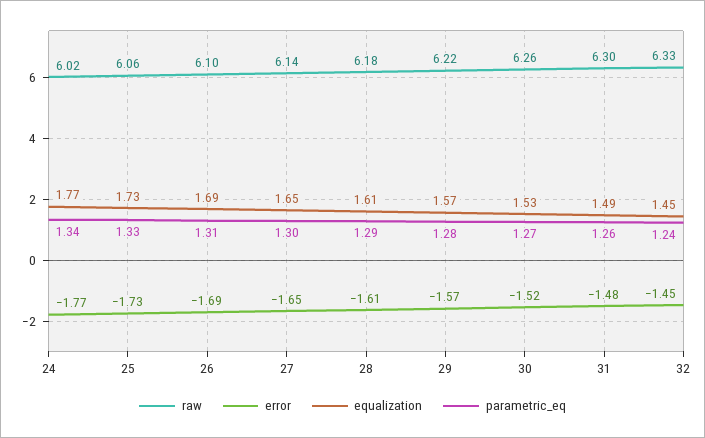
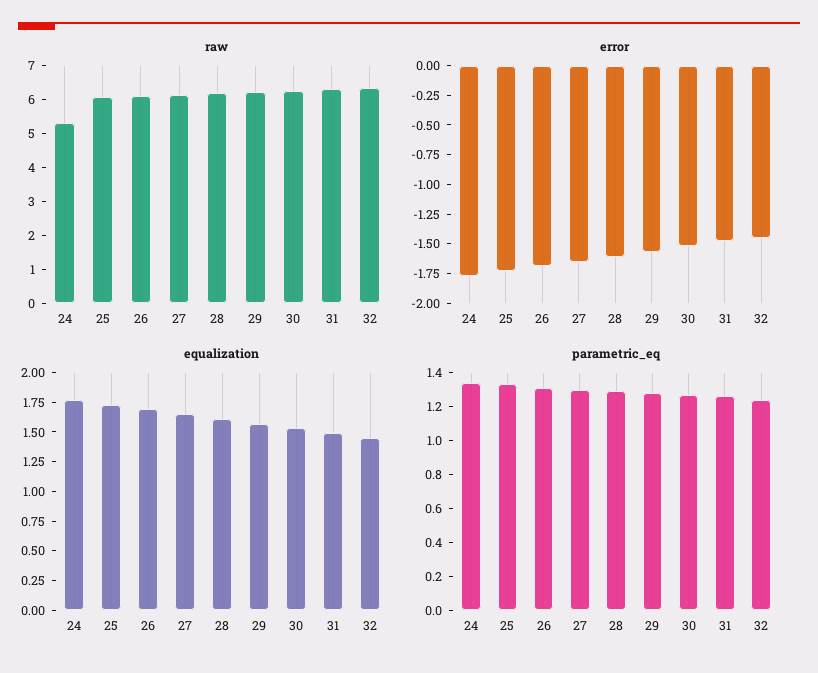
  {
    "raw": {
-     "24": 6.02,
+     "24": 5.25,
      "25": 6.06,
      "26": 6.1,
      "27": 6.14,
      "28": 6.18,
      "29": 6.22,
      "30": 6.26,
      "31": 6.3,
      "32": 6.33
    },
    "error": {
      "24": -1.77,
      "25": -1.73,
      "26": -1.69,
      "27": -1.65,
      "28": -1.61,
      "29": -1.57,
      "30": -1.52,
      "31": -1.48,
      "32": -1.45
    },
    "equalization": {
      "24": 1.77,
      "25": 1.73,
      "26": 1.69,
      "27": 1.65,
      "28": 1.61,
      "29": 1.57,
      "30": 1.53,
      "31": 1.49,
      "32": 1.45
    },
    "parametric_eq": {
      "24": 1.34,
      "25": 1.33,
      "26": 1.31,
      "27": 1.3,
      "28": 1.29,
      "29": 1.28,
      "30": 1.27,
      "31": 1.26,
      "32": 1.24
    }
  }

